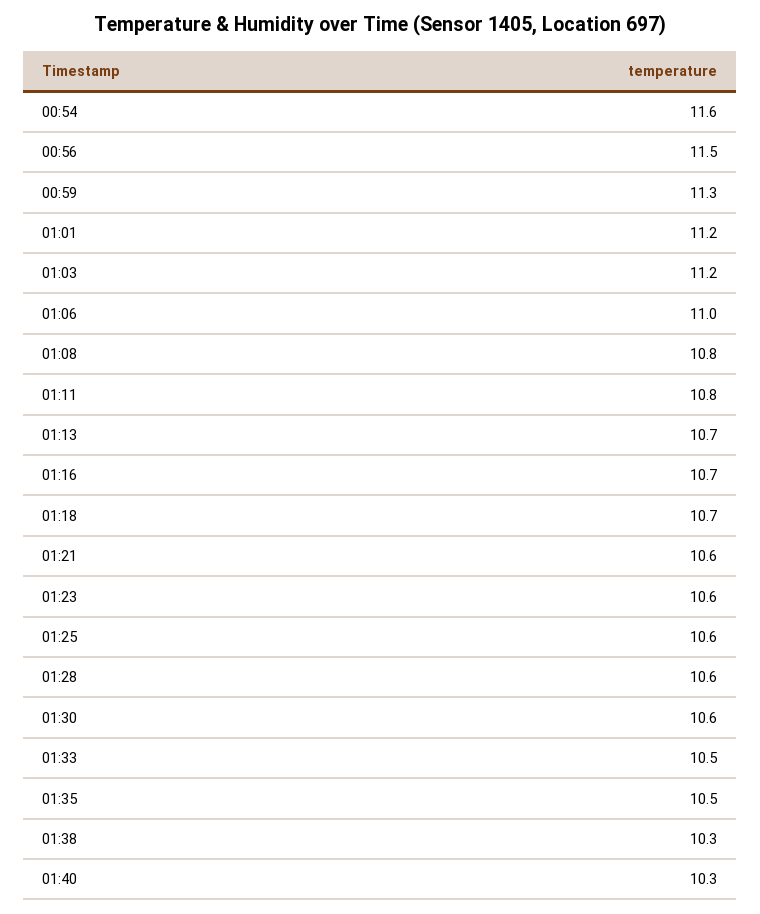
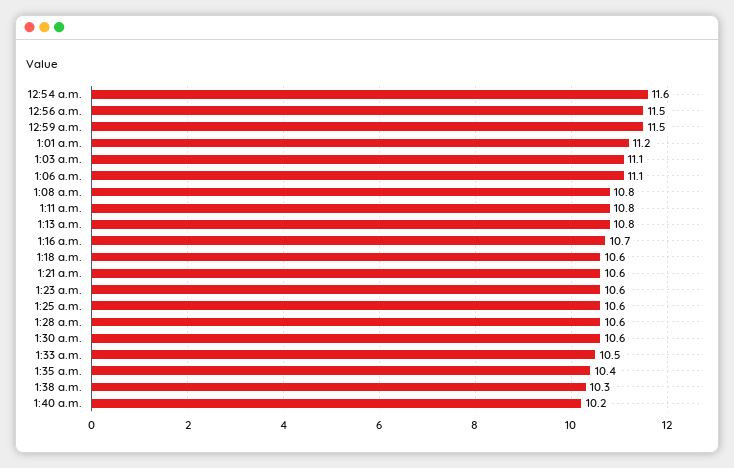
  {
    "00:54": 11.6,
    "00:56": 11.5,
-   "00:59": 11.3,
+   "00:59": 11.5,
    "01:01": 11.2,
-   "01:03": 11.2,
+   "01:03": 11.1,
-   "01:06": 11,
+   "01:06": 11.1,
    "01:08": 10.8,
    "01:11": 10.8,
-   "01:13": 10.7,
+   "01:13": 10.8,
    "01:16": 10.7,
-   "01:18": 10.7,
+   "01:18": 10.6,
    "01:21": 10.6,
    "01:23": 10.6,
    "01:25": 10.6,
    "01:28": 10.6,
    "01:30": 10.6,
    "01:33": 10.5,
-   "01:35": 10.5,
+   "01:35": 10.4,
    "01:38": 10.3,
-   "01:40": 10.3
+   "01:40": 10.2
  }

